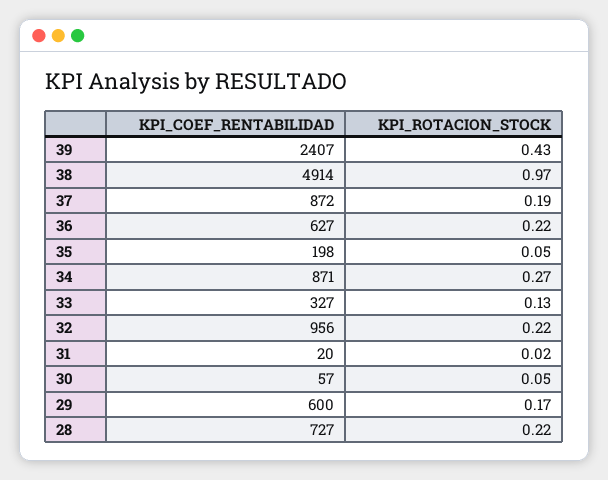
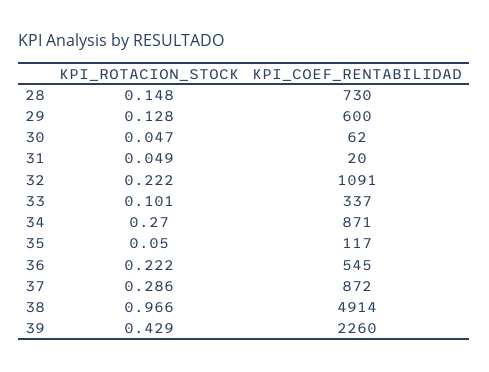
  {
    "KPI_COEF_RENTABILIDAD": {
-     "39": 2407,
+     "39": 2260,
      "38": 4914,
      "37": 872,
-     "36": 627,
+     "36": 545,
-     "35": 198,
+     "35": 117,
      "34": 871,
-     "33": 327,
+     "33": 337,
-     "32": 956,
+     "32": 1091,
      "31": 20,
-     "30": 57,
+     "30": 62,
      "29": 600,
-     "28": 727
+     "28": 730
    },
    "KPI_ROTACION_STOCK": {
      "39": 0.429,
      "38": 0.966,
-     "37": 0.19,
+     "37": 0.286,
      "36": 0.222,
      "35": 0.05,
      "34": 0.27,
-     "33": 0.13,
+     "33": 0.101,
      "32": 0.222,
-     "31": 0.02,
+     "31": 0.049,
      "30": 0.047,
-     "29": 0.17,
+     "29": 0.128,
-     "28": 0.22
+     "28": 0.148
    }
  }

